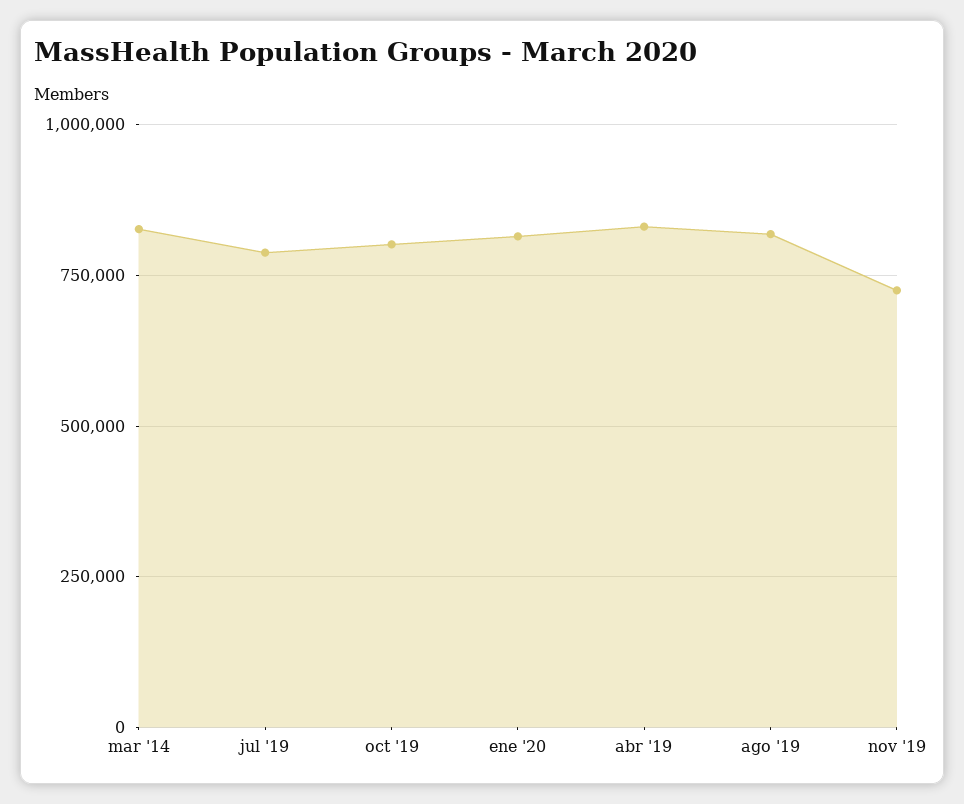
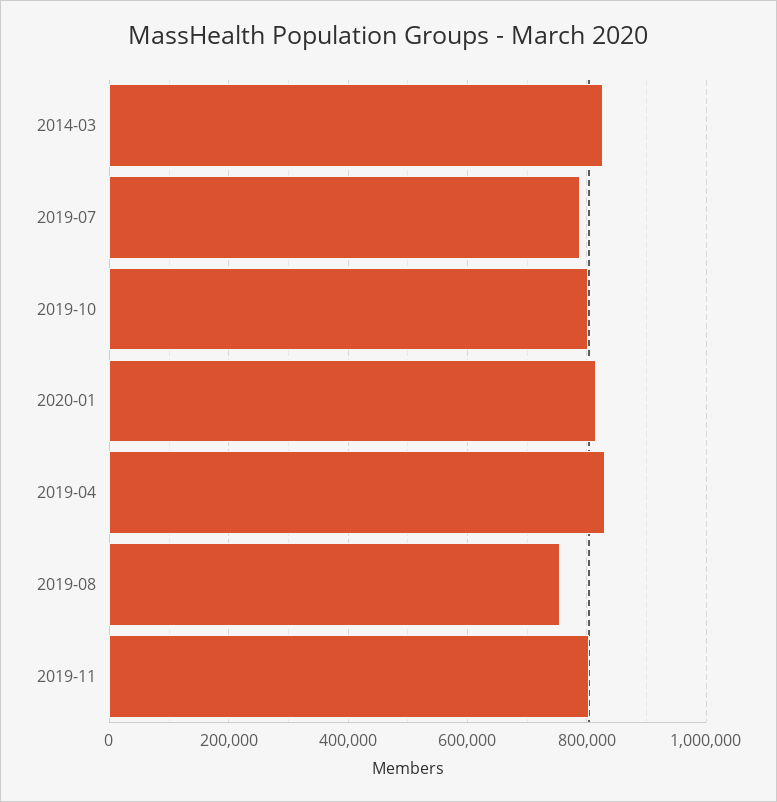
  {
    "mar '14": 820000,
    "jul '19": 780000,
    "oct '19": 800000,
    "ene '20": 820000,
    "abr '19": 840000,
-   "ago '19": 825000,
+   "ago '19": 760000,
-   "nov '19": 725000
+   "nov '19": 800000
  }

